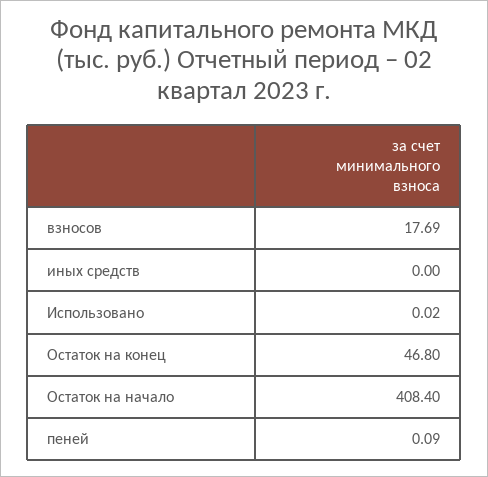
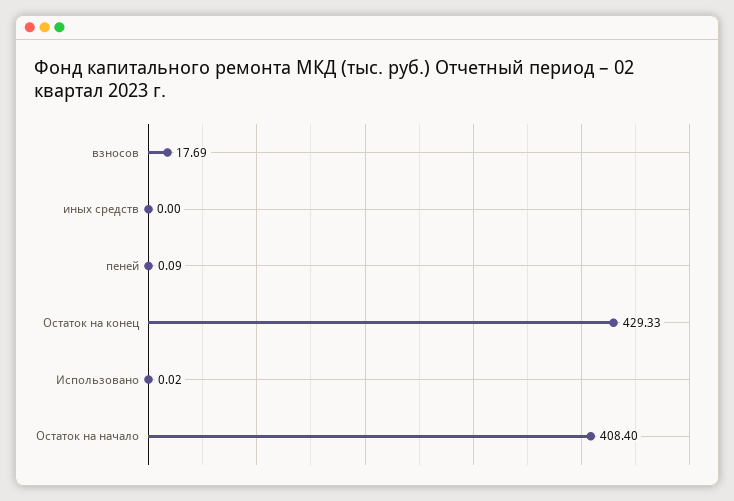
  {
    "взносов": 17.69,
    "иных средств": 0,
    "Использовано": 0.02,
-   "Остаток на конец": 46.8,
+   "Остаток на конец": 429.33,
    "Остаток на начало": 408.4,
    "пеней": 0.09
  }

